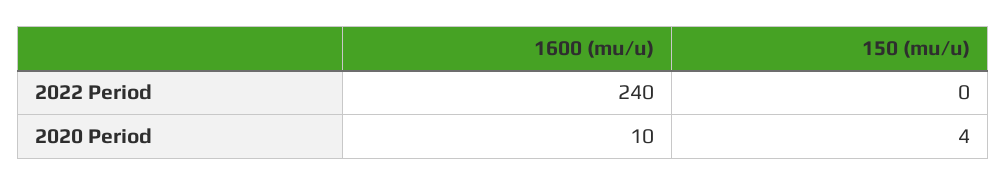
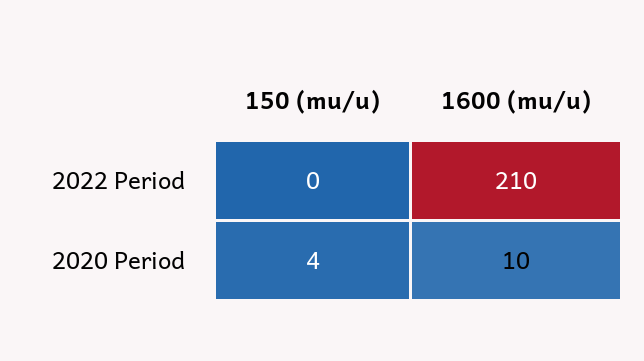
  {
    "1600 (mu/u)": {
-     "2022 Period": 240,
+     "2022 Period": 210,
      "2020 Period": 10
    },
    "150 (mu/u)": {
      "2022 Period": 0,
      "2020 Period": 4
    }
  }

